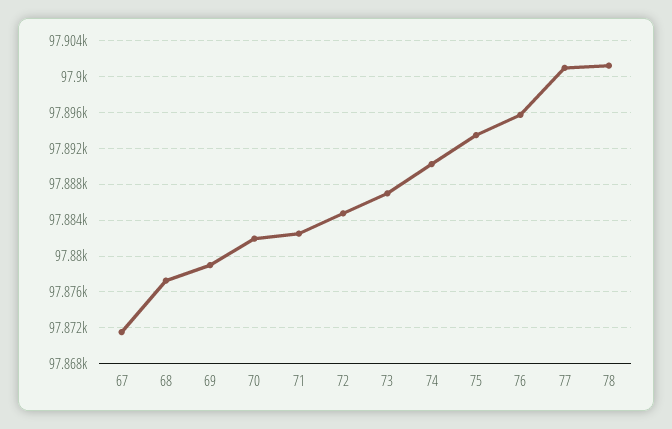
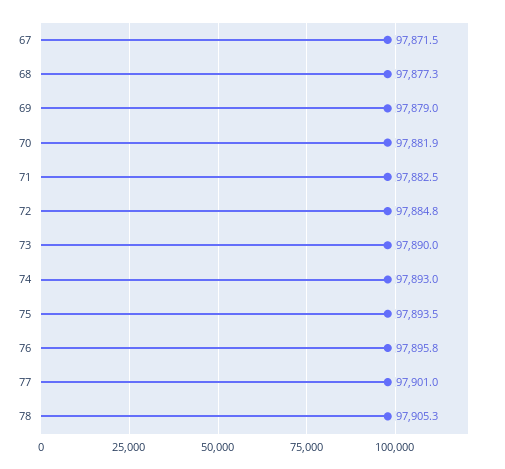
  {
    "67": 97871.5,
    "68": 97877.3,
    "69": 97879,
    "70": 97881.9,
    "71": 97882.5,
    "72": 97884.8,
-   "73": 97887,
+   "73": 97890,
-   "74": 97890,
+   "74": 97893,
    "75": 97893.5,
    "76": 97895.8,
    "77": 97901,
-   "78": 97901
+   "78": 97905.3
  }

